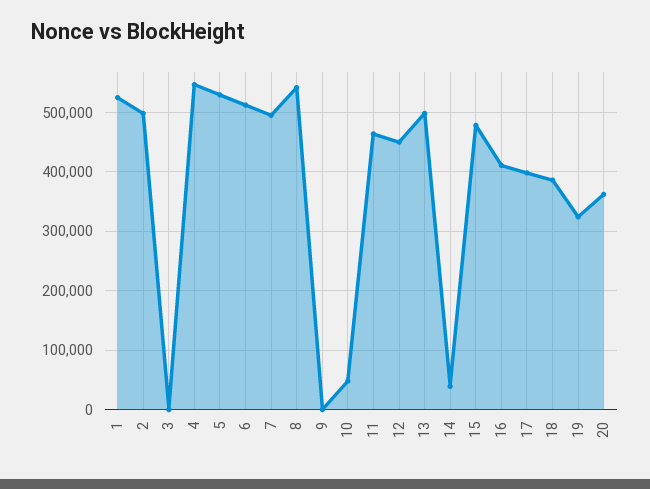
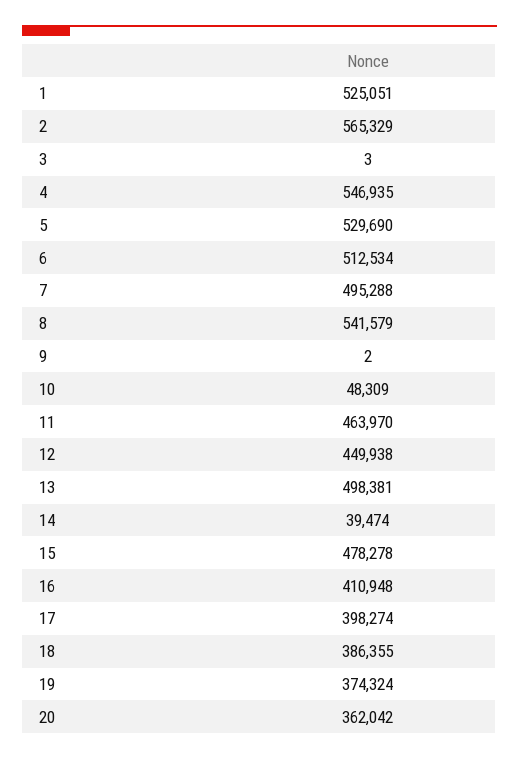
  {
    "1": 525051,
-   "2": 500000,
+   "2": 565329,
    "3": 3,
    "4": 546935,
    "5": 529690,
    "6": 512534,
    "7": 495288,
    "8": 541579,
    "9": 2,
    "10": 48309,
    "11": 463970,
    "12": 449938,
    "13": 498381,
    "14": 39474,
    "15": 478278,
    "16": 410948,
    "17": 398274,
    "18": 386355,
-   "19": 320000,
+   "19": 374324,
    "20": 362042
  }

